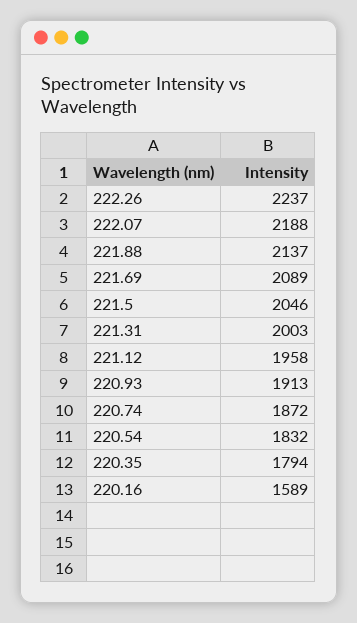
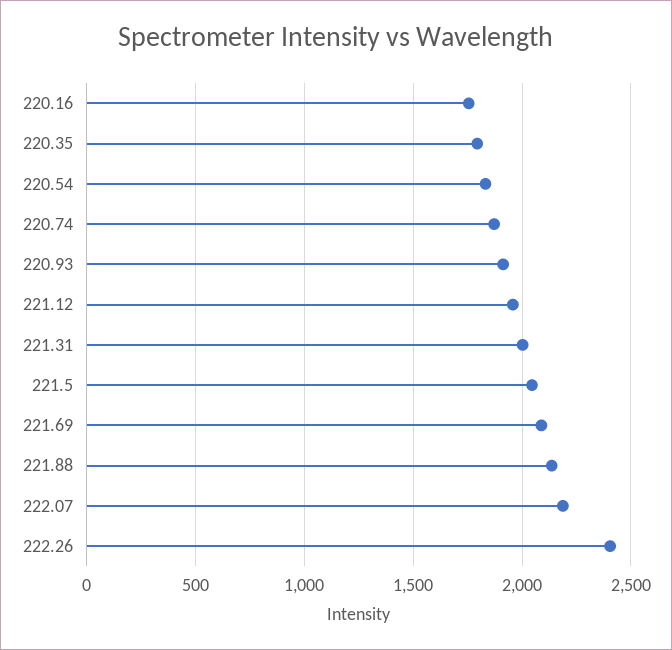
  {
-   "222.26": 2237,
+   "222.26": 2400,
    "222.07": 2188,
    "221.88": 2137,
    "221.69": 2089,
    "221.5": 2046,
    "221.31": 2003,
    "221.12": 1958,
    "220.93": 1913,
    "220.74": 1872,
    "220.54": 1832,
    "220.35": 1794,
-   "220.16": 1589
+   "220.16": 1750
  }

